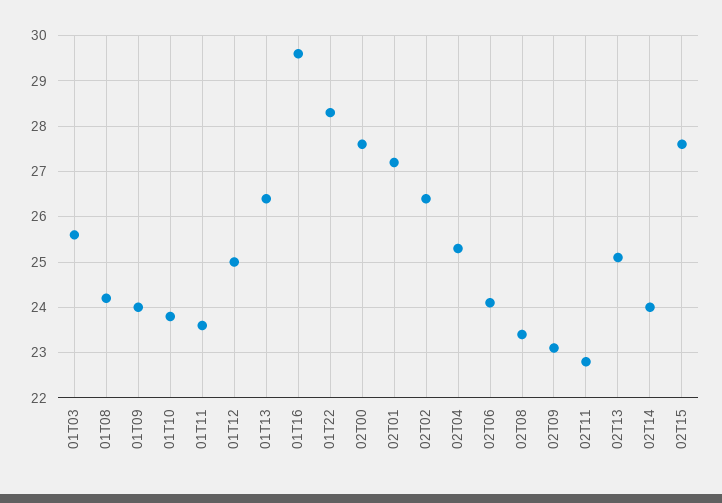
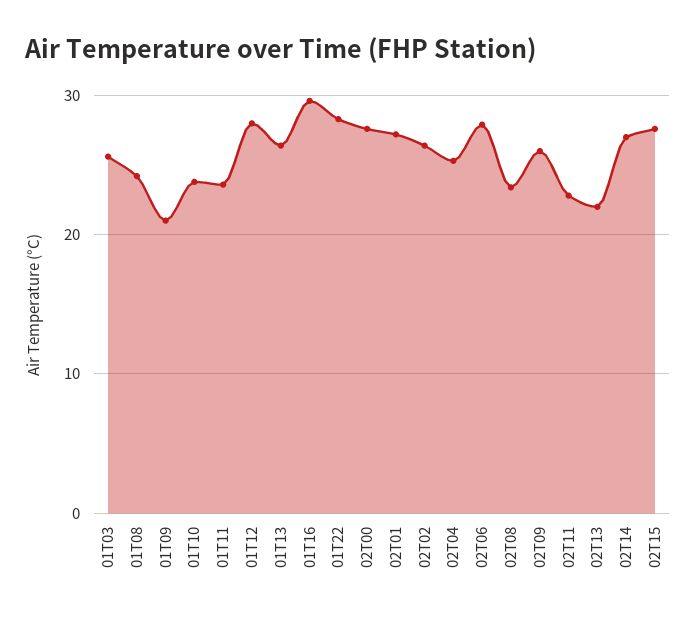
  {
    "01T03": 25.5,
    "01T08": 24,
-   "01T09": 24,
+   "01T09": 21,
    "01T10": 24,
    "01T11": 23.5,
-   "01T12": 25,
+   "01T12": 28,
    "01T13": 26.5,
    "01T16": 29.5,
    "01T22": 28.5,
    "02T00": 27.5,
    "02T01": 27,
    "02T02": 26.5,
    "02T04": 25.5,
-   "02T06": 24,
+   "02T06": 28,
    "02T08": 23.5,
-   "02T09": 23,
+   "02T09": 26,
    "02T11": 23,
-   "02T13": 25,
+   "02T13": 22,
-   "02T14": 24,
+   "02T14": 27,
    "02T15": 27.5
  }

